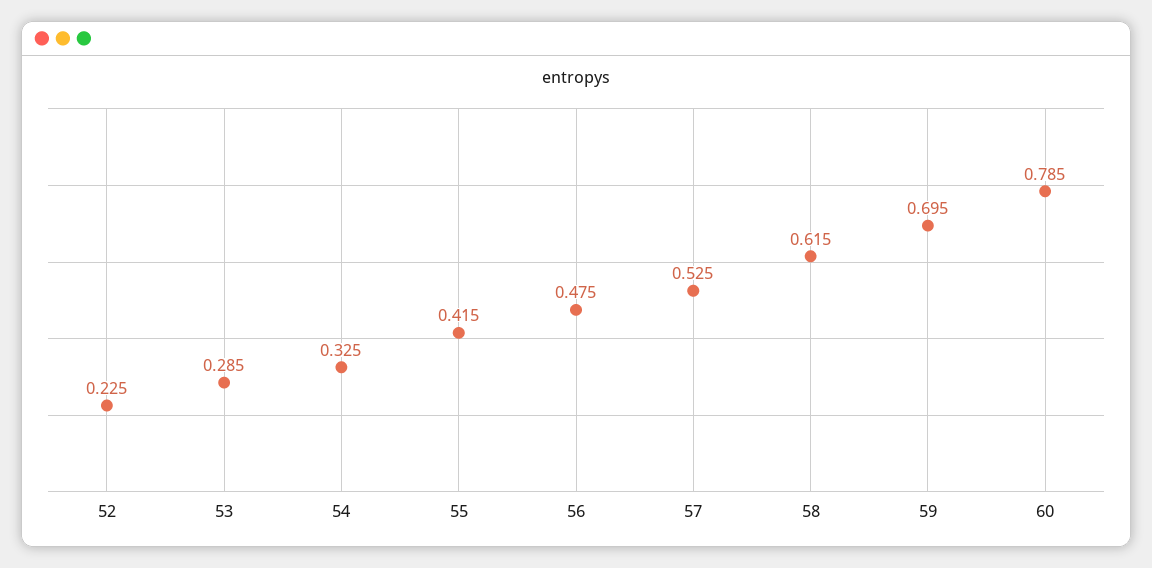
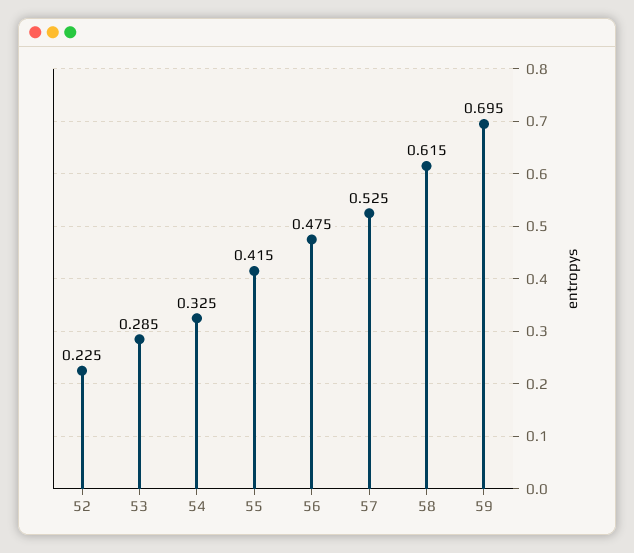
  {
    "52": 0.225,
    "53": 0.285,
    "54": 0.325,
    "55": 0.415,
    "56": 0.475,
    "57": 0.525,
    "58": 0.615,
-   "59": 0.695,
+   "59": 0.695
-   "60": 0.785
  }

